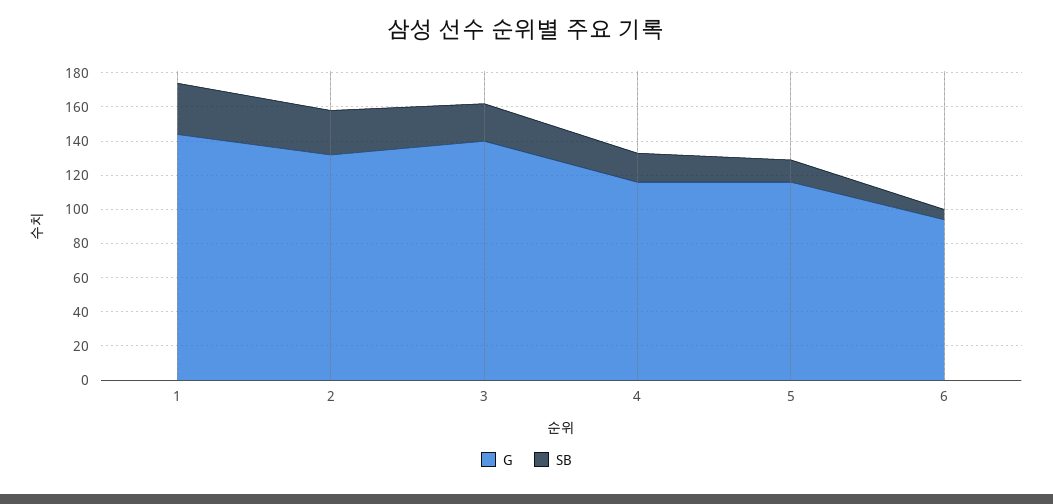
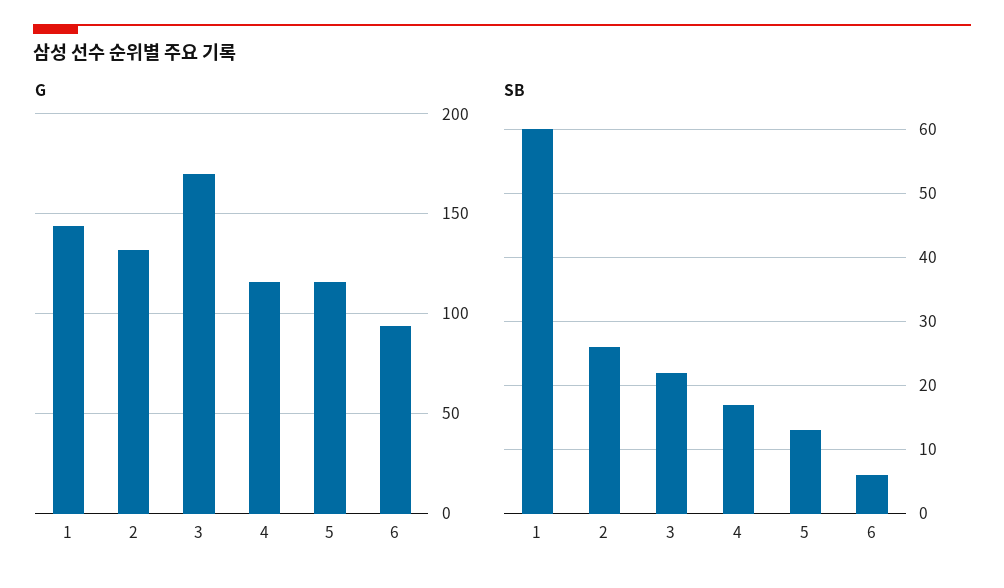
  {
    "G": {
      "1": 145,
      "2": 130,
-     "3": 140,
+     "3": 170,
      "4": 115,
      "5": 115,
      "6": 95
    },
    "SB": {
-     "1": 30,
+     "1": 60,
      "2": 26,
      "3": 22,
      "4": 17,
      "5": 13,
      "6": 6
    }
  }

